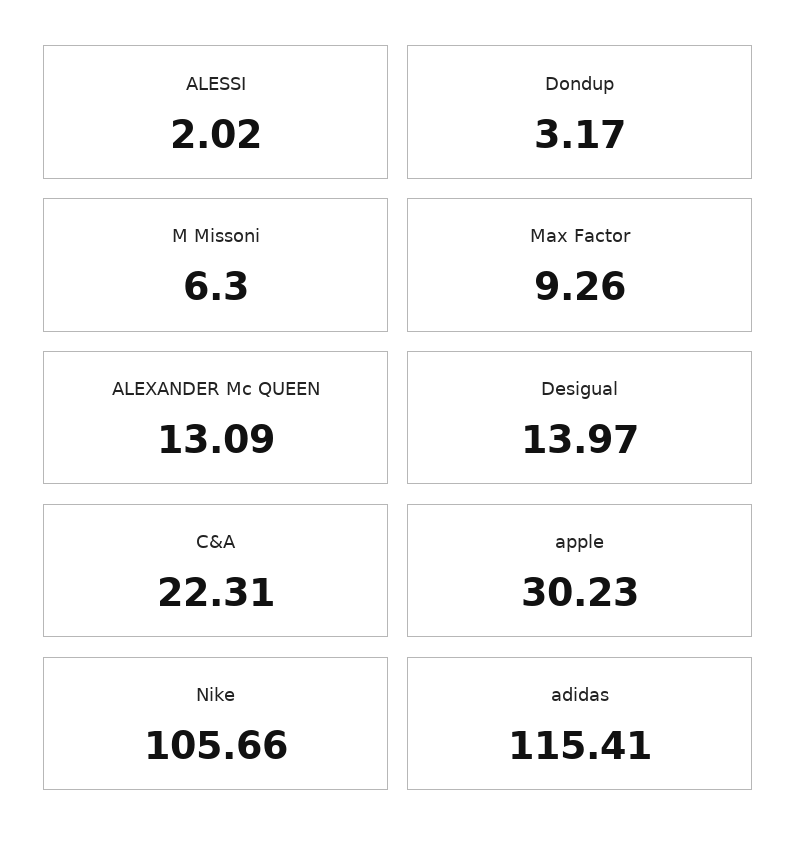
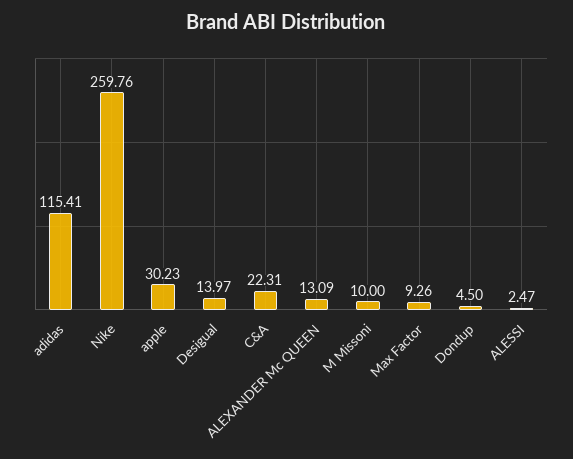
  {
-   "ALESSI": 2.02,
+   "ALESSI": 2.47,
-   "Dondup": 3.17,
+   "Dondup": 4.5,
-   "M Missoni": 6.3,
+   "M Missoni": 10,
    "Max Factor": 9.26,
    "ALEXANDER Mc QUEEN": 13.09,
    "Desigual": 13.97,
    "C&A": 22.31,
    "apple": 30.23,
-   "Nike": 105.66,
+   "Nike": 259.76,
    "adidas": 115.41
  }

